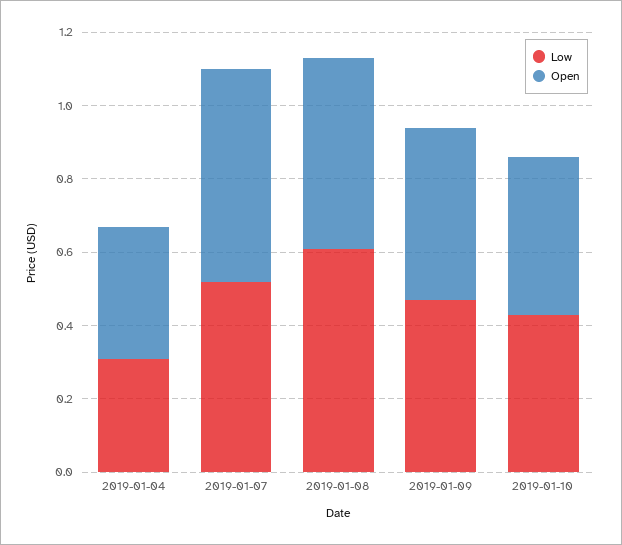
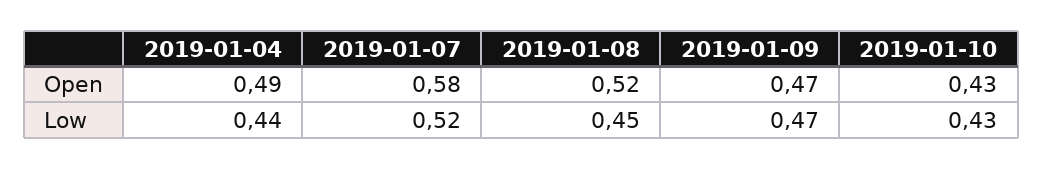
  {
    "Low": {
-     "2019-01-04": 0.3,
+     "2019-01-04": 0.44,
      "2019-01-07": 0.52,
-     "2019-01-08": 0.6,
+     "2019-01-08": 0.45,
      "2019-01-09": 0.47,
      "2019-01-10": 0.43
    },
    "Open": {
-     "2019-01-04": 0.35,
+     "2019-01-04": 0.49,
      "2019-01-07": 0.58,
      "2019-01-08": 0.52,
      "2019-01-09": 0.47,
      "2019-01-10": 0.43
    }
  }

